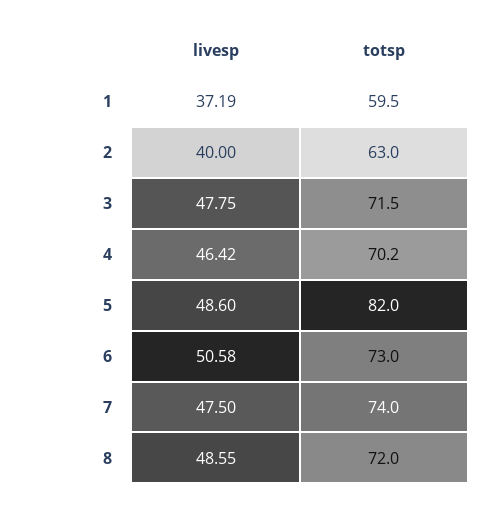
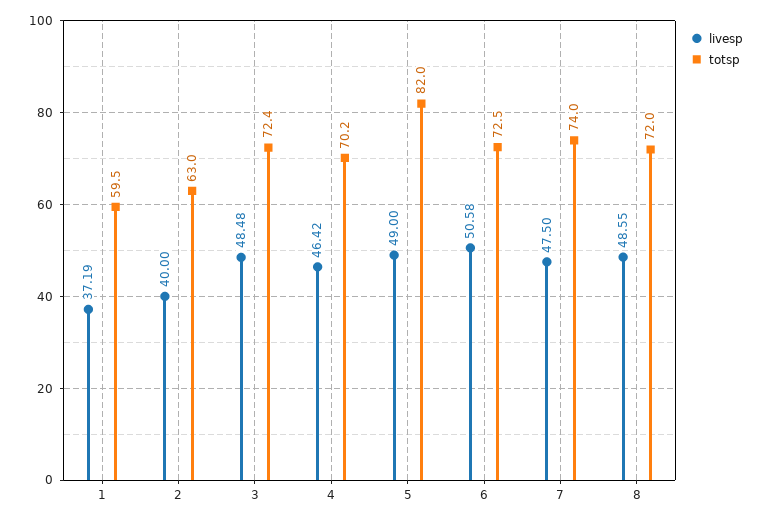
  {
    "livesp": {
      "1": 37.19,
      "2": 40,
-     "3": 47.75,
+     "3": 48.48,
      "4": 46.42,
-     "5": 48.6,
+     "5": 49,
      "6": 50.58,
      "7": 47.5,
      "8": 48.55
    },
    "totsp": {
      "1": 59.5,
      "2": 63,
-     "3": 71.5,
+     "3": 72.4,
      "4": 70.2,
      "5": 82,
-     "6": 73,
+     "6": 72.5,
      "7": 74,
      "8": 72
    }
  }

